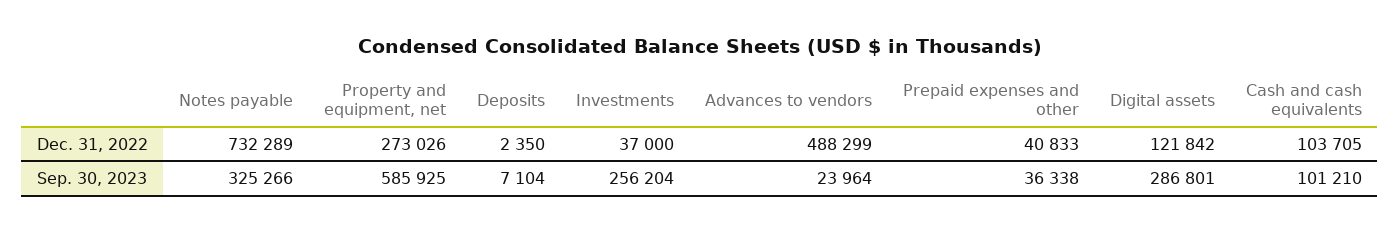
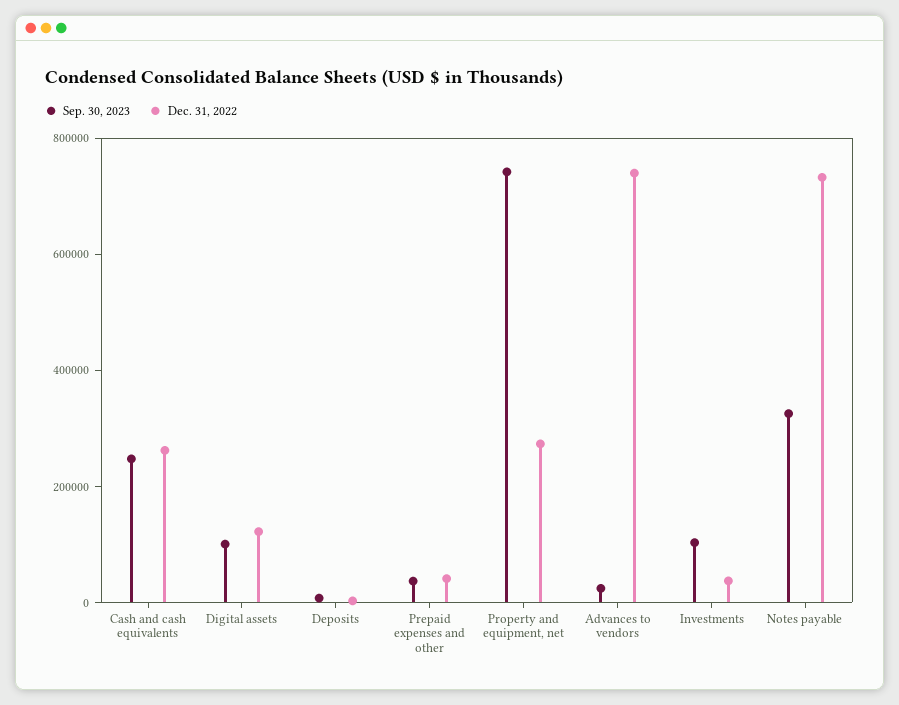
  {
    "Dec. 31, 2022": {
      "Notes payable": 732289,
      "Property and equipment, net": 273026,
      "Deposits": 2350,
      "Investments": 37000,
-     "Advances to vendors": 488299,
+     "Advances to vendors": 750000,
      "Prepaid expenses and other": 40833,
      "Digital assets": 121842,
-     "Cash and cash equivalents": 103705
+     "Cash and cash equivalents": 250000
    },
    "Sep. 30, 2023": {
      "Notes payable": 325266,
-     "Property and equipment, net": 585925,
+     "Property and equipment, net": 750000,
      "Deposits": 7104,
-     "Investments": 256204,
+     "Investments": 100000,
      "Advances to vendors": 23964,
      "Prepaid expenses and other": 36338,
-     "Digital assets": 286801,
+     "Digital assets": 100000,
-     "Cash and cash equivalents": 101210
+     "Cash and cash equivalents": 250000
    }
  }

